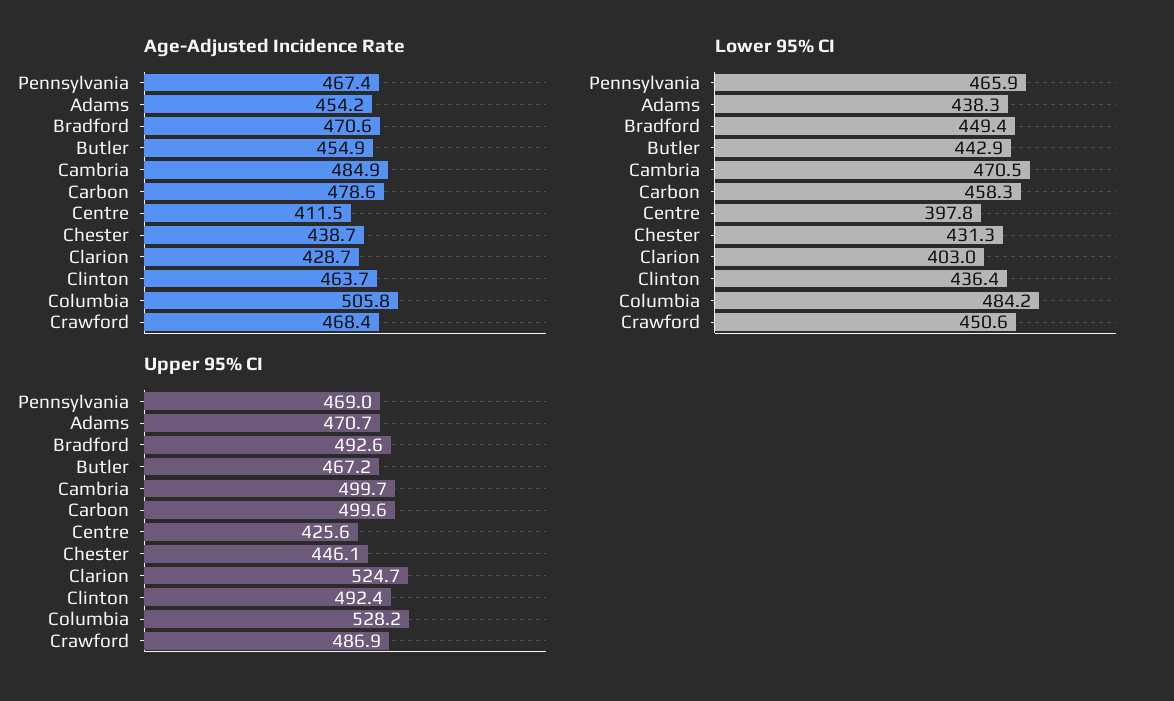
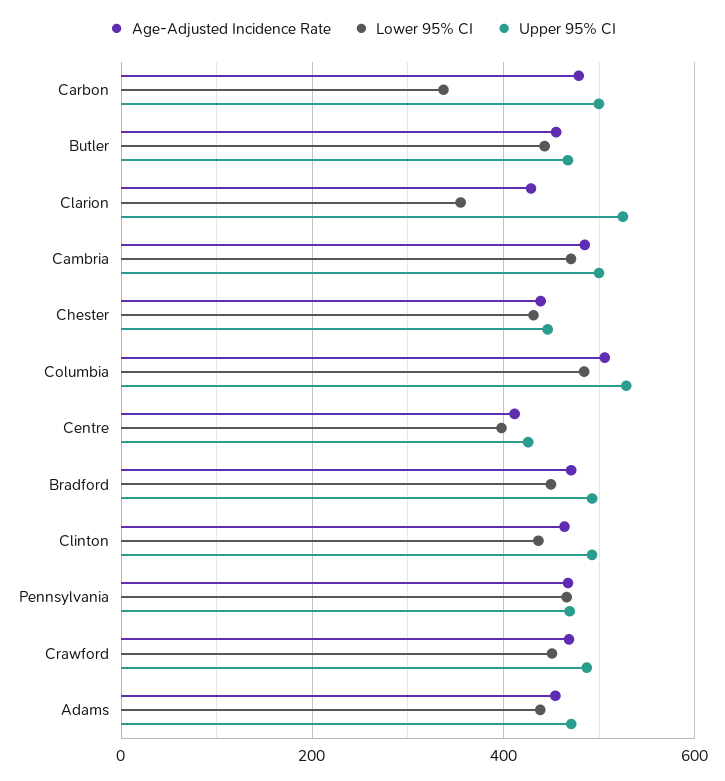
  {
    "Age-Adjusted Incidence Rate": {
      "Pennsylvania": 467.4,
      "Adams": 454.2,
      "Bradford": 470.6,
      "Butler": 454.9,
      "Cambria": 484.9,
      "Carbon": 478.6,
      "Centre": 411.5,
      "Chester": 438.7,
      "Clarion": 428.7,
      "Clinton": 463.7,
      "Columbia": 505.8,
      "Crawford": 468.4
    },
    "Lower 95% CI": {
      "Pennsylvania": 465.9,
      "Adams": 438.3,
      "Bradford": 449.4,
      "Butler": 442.9,
      "Cambria": 470.5,
-     "Carbon": 458.3,
+     "Carbon": 340,
      "Centre": 397.8,
      "Chester": 431.3,
-     "Clarion": 403,
+     "Clarion": 360,
      "Clinton": 436.4,
      "Columbia": 484.2,
      "Crawford": 450.6
    },
    "Upper 95% CI": {
      "Pennsylvania": 469,
      "Adams": 470.7,
      "Bradford": 492.6,
      "Butler": 467.2,
      "Cambria": 499.7,
      "Carbon": 499.6,
      "Centre": 425.6,
      "Chester": 446.1,
      "Clarion": 524.7,
      "Clinton": 492.4,
      "Columbia": 528.2,
      "Crawford": 486.9
    }
  }

